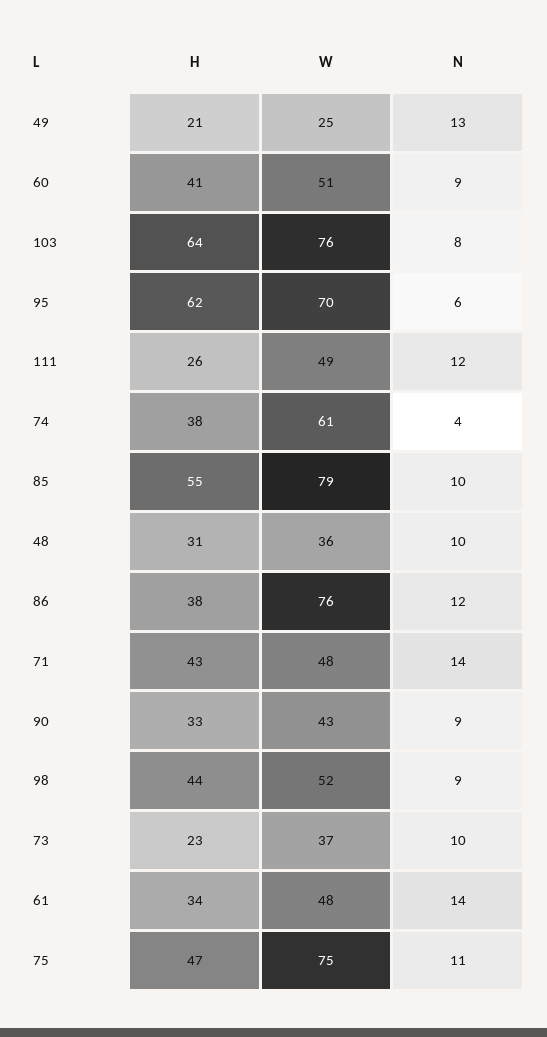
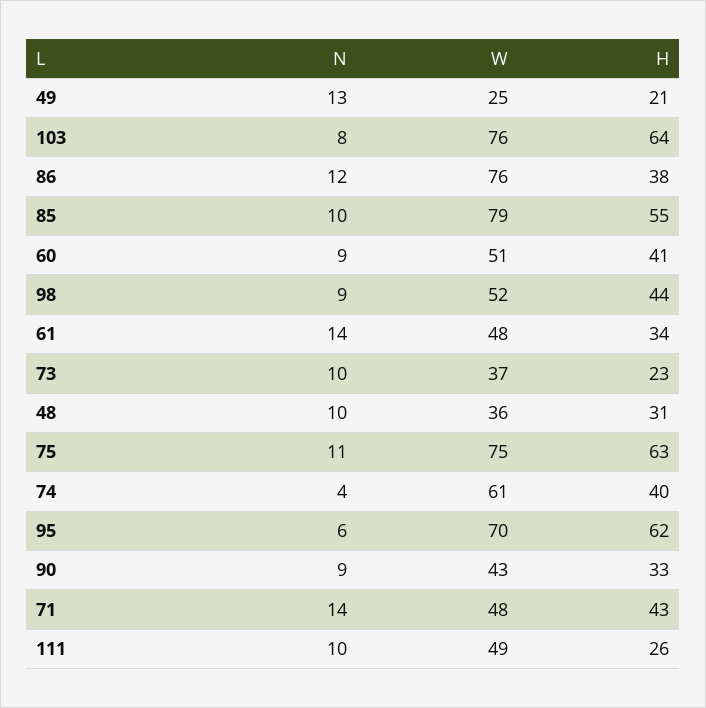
  {
    "H": {
      "49": 21,
      "60": 41,
      "103": 64,
      "95": 62,
      "111": 26,
-     "74": 38,
+     "74": 40,
      "85": 55,
      "48": 31,
      "86": 38,
      "71": 43,
      "90": 33,
      "98": 44,
      "73": 23,
      "61": 34,
-     "75": 47
+     "75": 63
    },
    "W": {
      "49": 25,
      "60": 51,
      "103": 76,
      "95": 70,
      "111": 49,
      "74": 61,
      "85": 79,
      "48": 36,
      "86": 76,
      "71": 48,
      "90": 43,
      "98": 52,
      "73": 37,
      "61": 48,
      "75": 75
    },
    "N": {
      "49": 13,
      "60": 9,
      "103": 8,
      "95": 6,
-     "111": 12,
+     "111": 10,
      "74": 4,
      "85": 10,
      "48": 10,
      "86": 12,
      "71": 14,
      "90": 9,
      "98": 9,
      "73": 10,
      "61": 14,
      "75": 11
    }
  }

